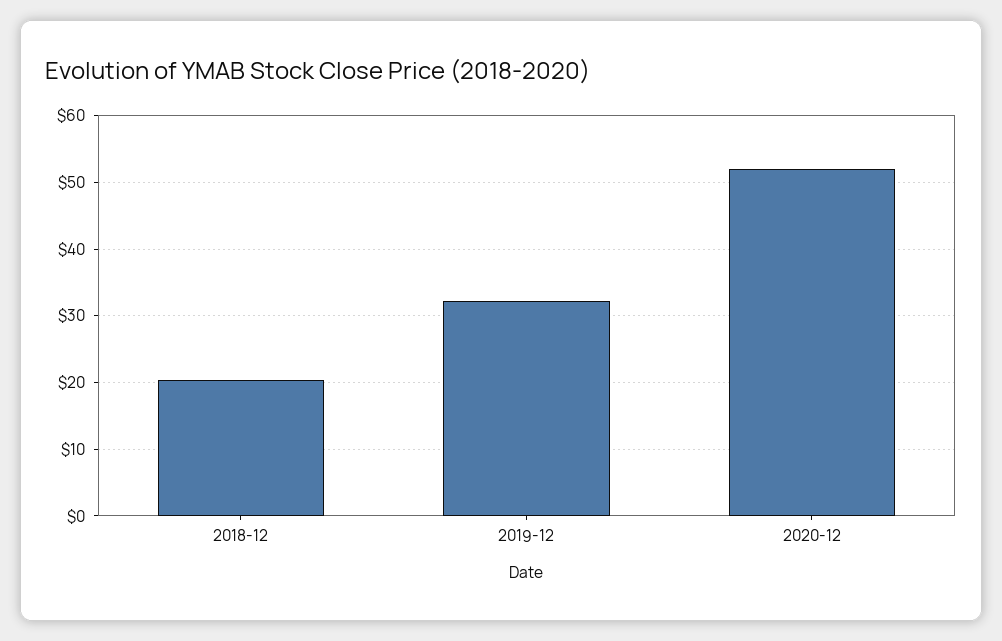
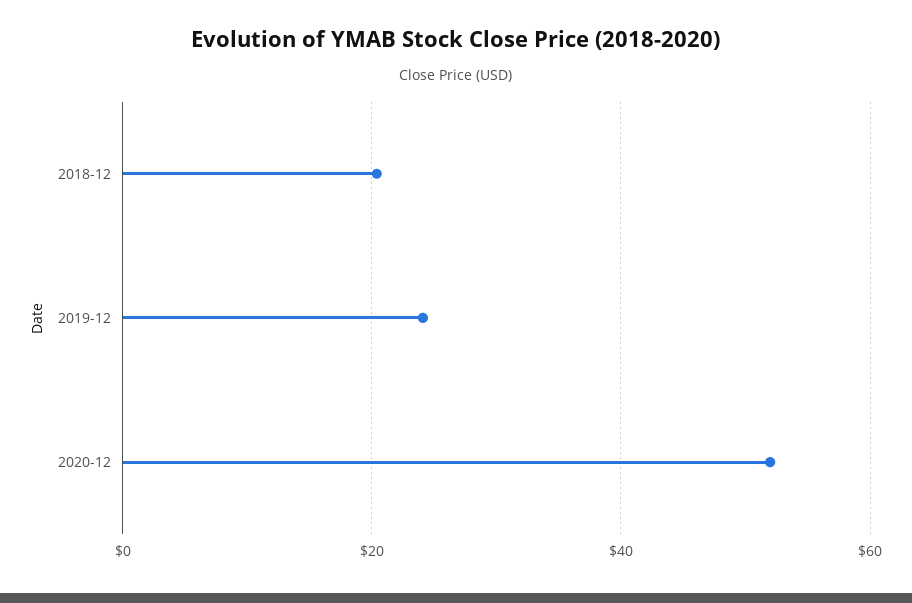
  {
    "2018-12": 20,
-   "2019-12": 32,
+   "2019-12": 24,
    "2020-12": 52
  }

